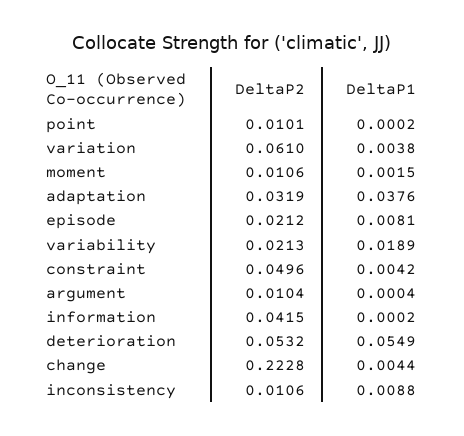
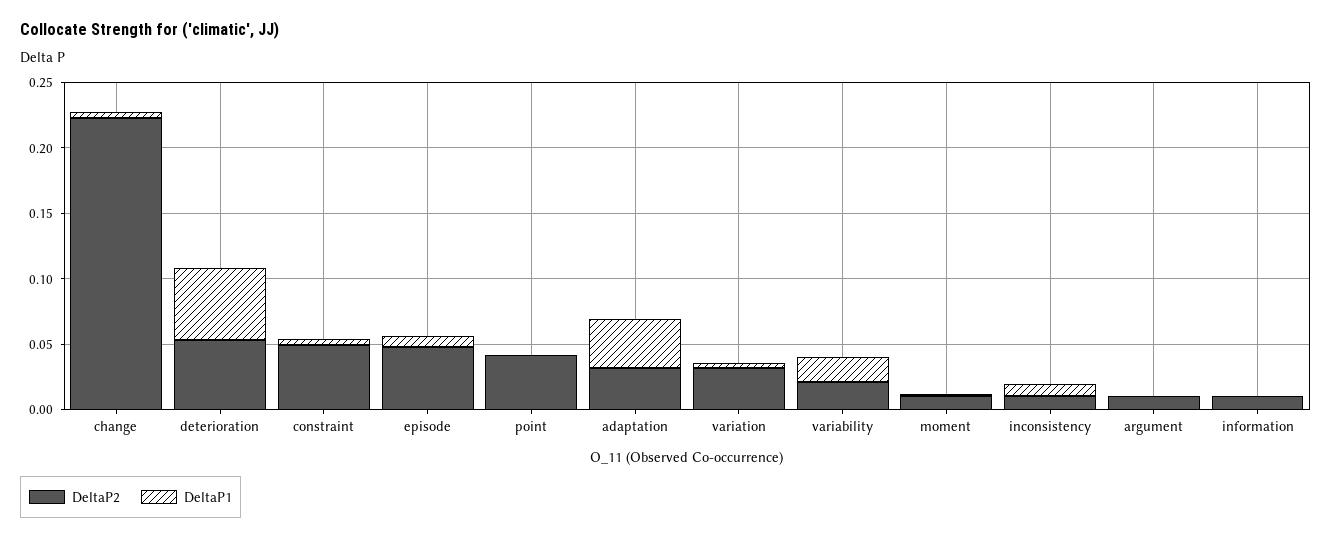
  {
    "DeltaP2": {
-     "point": 0.0101,
+     "point": 0.04,
-     "variation": 0.061,
+     "variation": 0.03,
      "moment": 0.0106,
      "adaptation": 0.0319,
-     "episode": 0.0212,
+     "episode": 0.05,
      "variability": 0.0213,
      "constraint": 0.0496,
      "argument": 0.0104,
-     "information": 0.0415,
+     "information": 0.01,
      "deterioration": 0.0532,
      "change": 0.2228,
      "inconsistency": 0.0106
    },
    "DeltaP1": {
      "point": 0.0002,
      "variation": 0.0038,
      "moment": 0.0015,
      "adaptation": 0.0376,
      "episode": 0.0081,
      "variability": 0.0189,
      "constraint": 0.0042,
      "argument": 0.0004,
      "information": 0.0002,
      "deterioration": 0.0549,
      "change": 0.0044,
      "inconsistency": 0.0088
    }
  }

